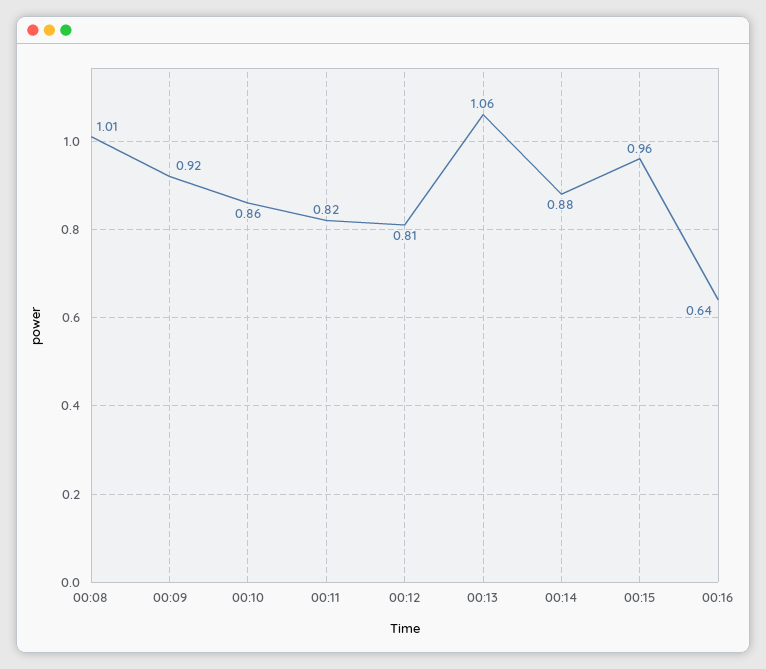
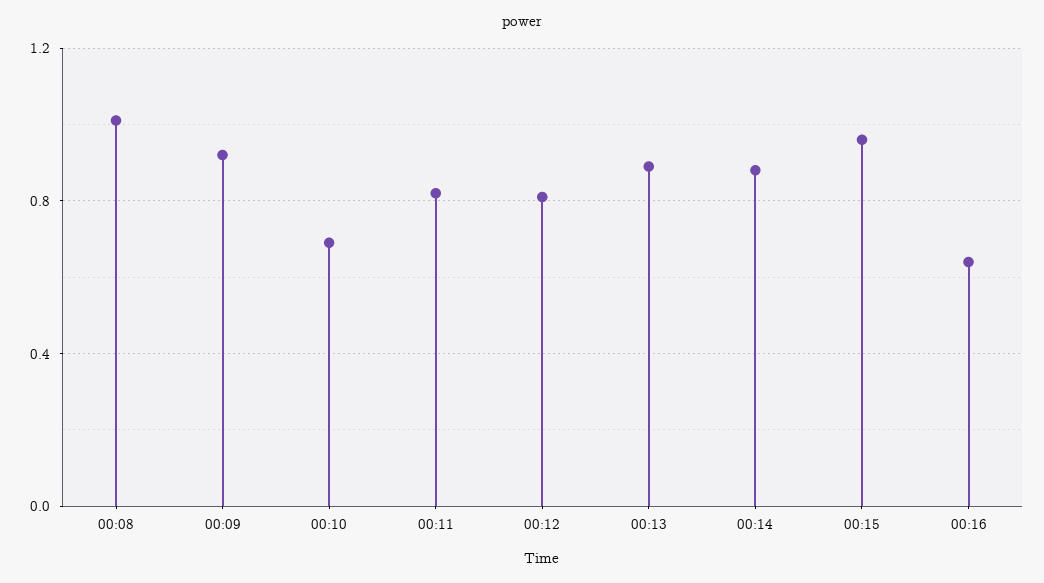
  {
    "00:08": 1.01,
    "00:09": 0.92,
-   "00:10": 0.86,
+   "00:10": 0.7,
    "00:11": 0.82,
    "00:12": 0.81,
-   "00:13": 1.06,
+   "00:13": 0.9,
    "00:14": 0.88,
    "00:15": 0.96,
    "00:16": 0.64
  }

